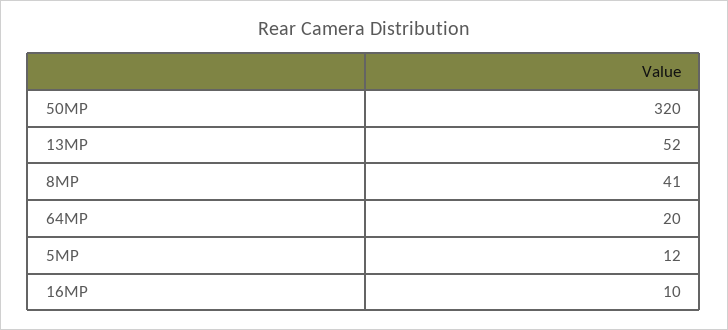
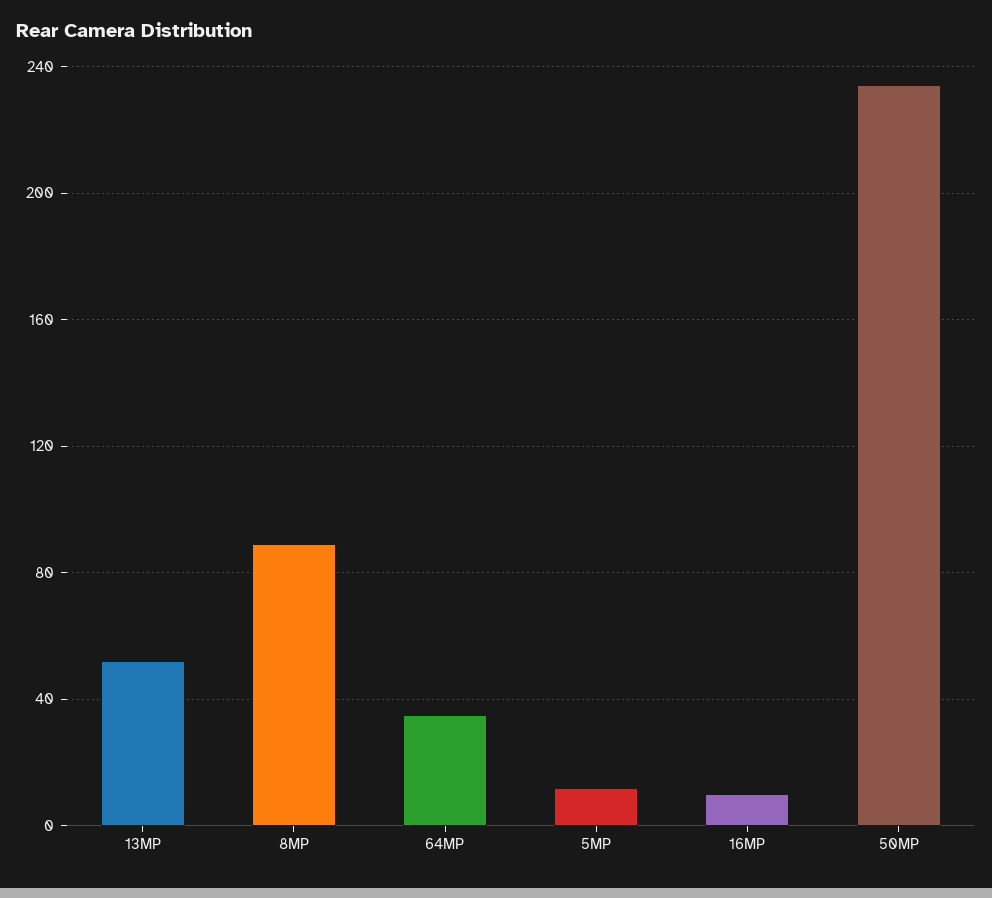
  {
-   "50MP": 320,
+   "50MP": 235,
    "13MP": 52,
-   "8MP": 41,
+   "8MP": 90,
-   "64MP": 20,
+   "64MP": 35,
    "5MP": 12,
    "16MP": 10
  }

